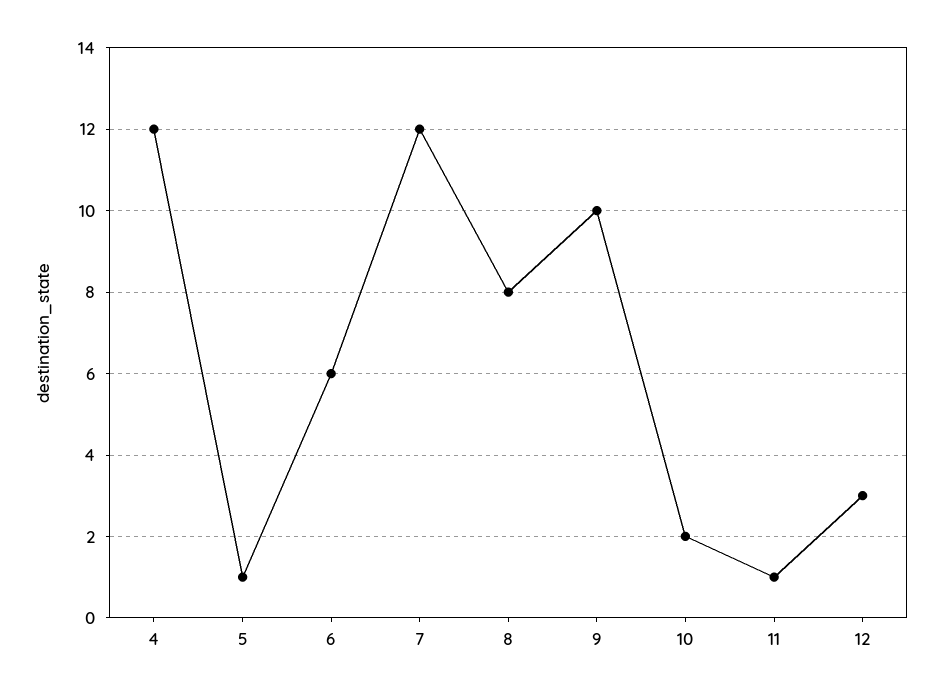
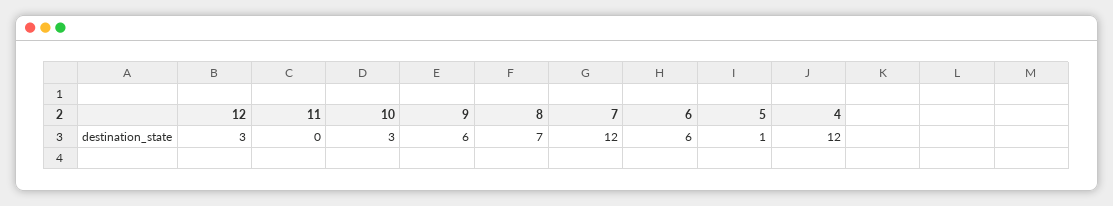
  {
    "4": 12,
    "5": 1,
    "6": 6,
    "7": 12,
-   "8": 8,
+   "8": 7,
-   "9": 10,
+   "9": 6,
-   "10": 2,
+   "10": 3,
-   "11": 1,
+   "11": 0,
    "12": 3
  }

